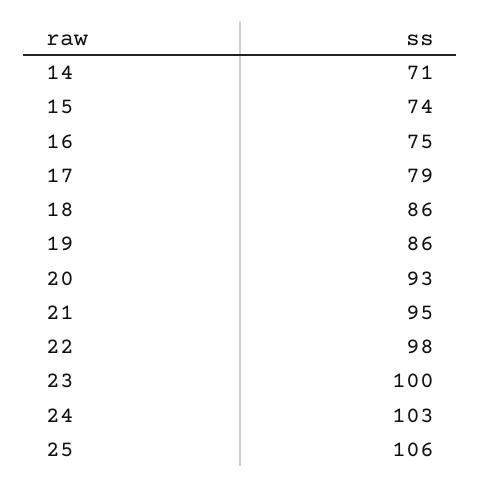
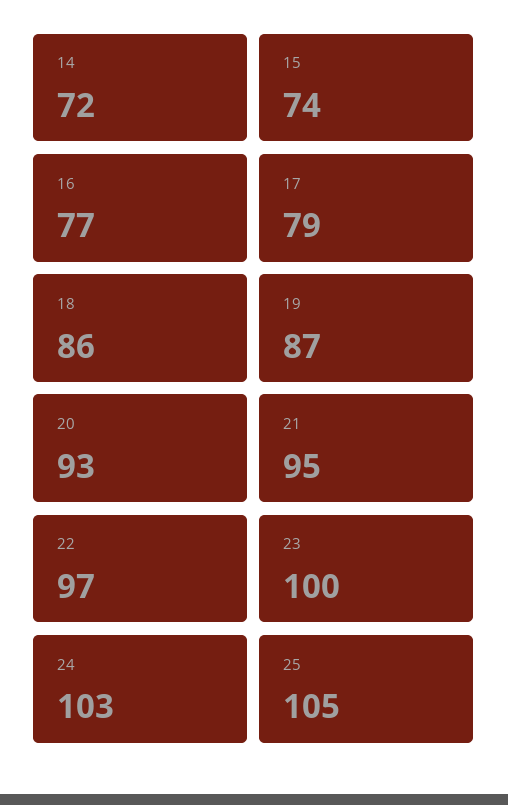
  {
-   "14": 71,
+   "14": 72,
    "15": 74,
-   "16": 75,
+   "16": 77,
    "17": 79,
    "18": 86,
-   "19": 86,
+   "19": 87,
    "20": 93,
    "21": 95,
-   "22": 98,
+   "22": 97,
    "23": 100,
    "24": 103,
-   "25": 106
+   "25": 105
  }

